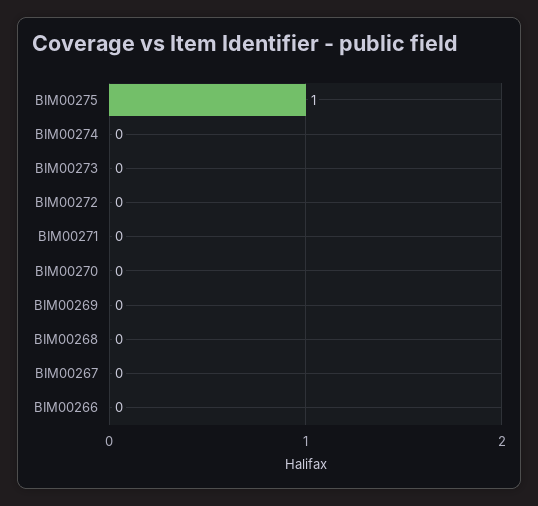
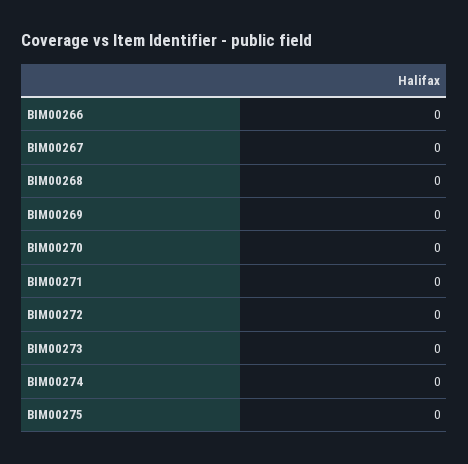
  {
-   "BIM00275": 1,
+   "BIM00275": 0,
    "BIM00274": 0,
    "BIM00273": 0,
    "BIM00272": 0,
    "BIM00271": 0,
    "BIM00270": 0,
    "BIM00269": 0,
    "BIM00268": 0,
    "BIM00267": 0,
    "BIM00266": 0
  }

